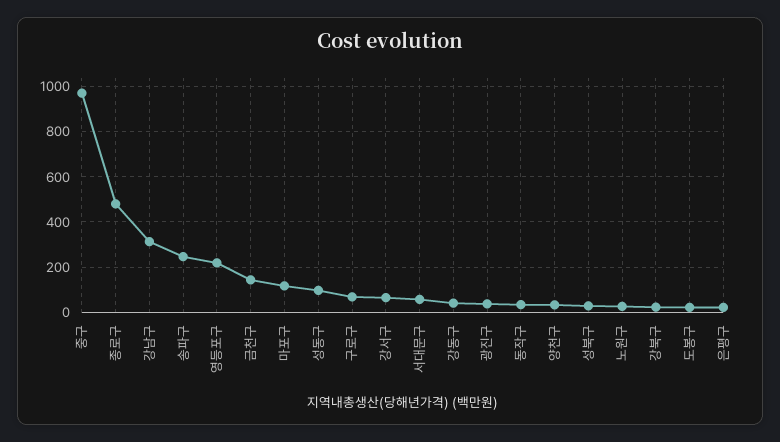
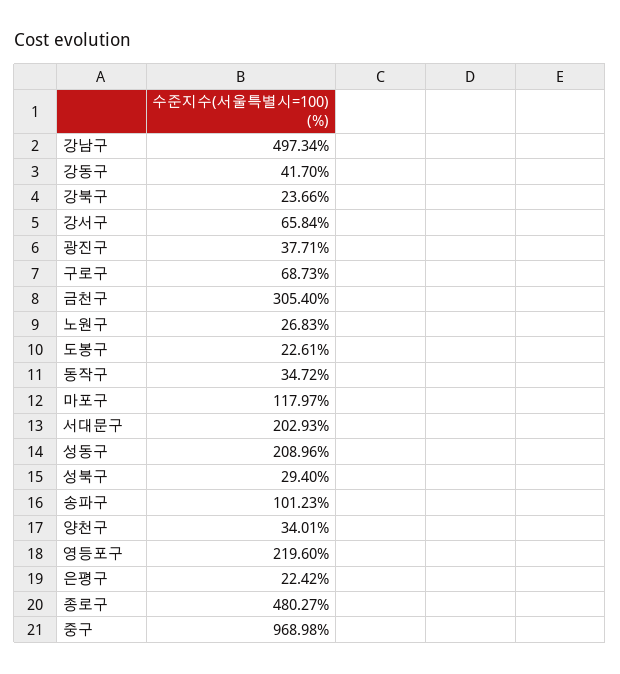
  {
    "중구": 968.98,
    "종로구": 480.27,
-   "강남구": 300,
+   "강남구": 497.34,
-   "송파구": 250,
+   "송파구": 101.23,
    "영등포구": 219.6,
-   "금천구": 150,
+   "금천구": 305.4,
    "마포구": 117.97,
-   "성동구": 100,
+   "성동구": 208.96,
    "구로구": 68.73,
    "강서구": 65.84,
-   "서대문구": 50,
+   "서대문구": 202.93,
    "강동구": 41.7,
    "광진구": 37.71,
    "동작구": 34.72,
    "양천구": 34.01,
    "성북구": 29.4,
    "노원구": 26.83,
    "강북구": 23.66,
    "도봉구": 22.61,
    "은평구": 22.42
  }

